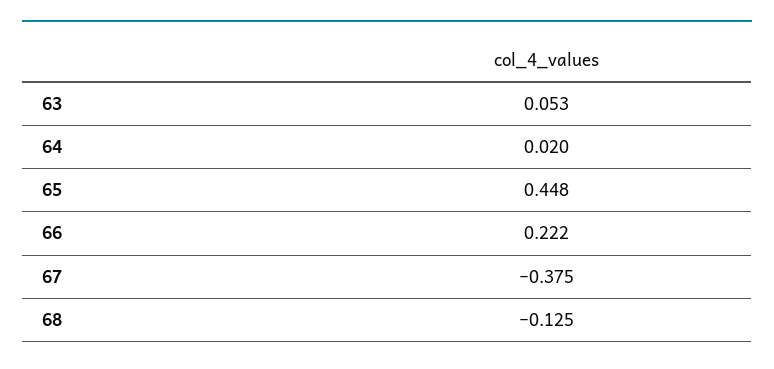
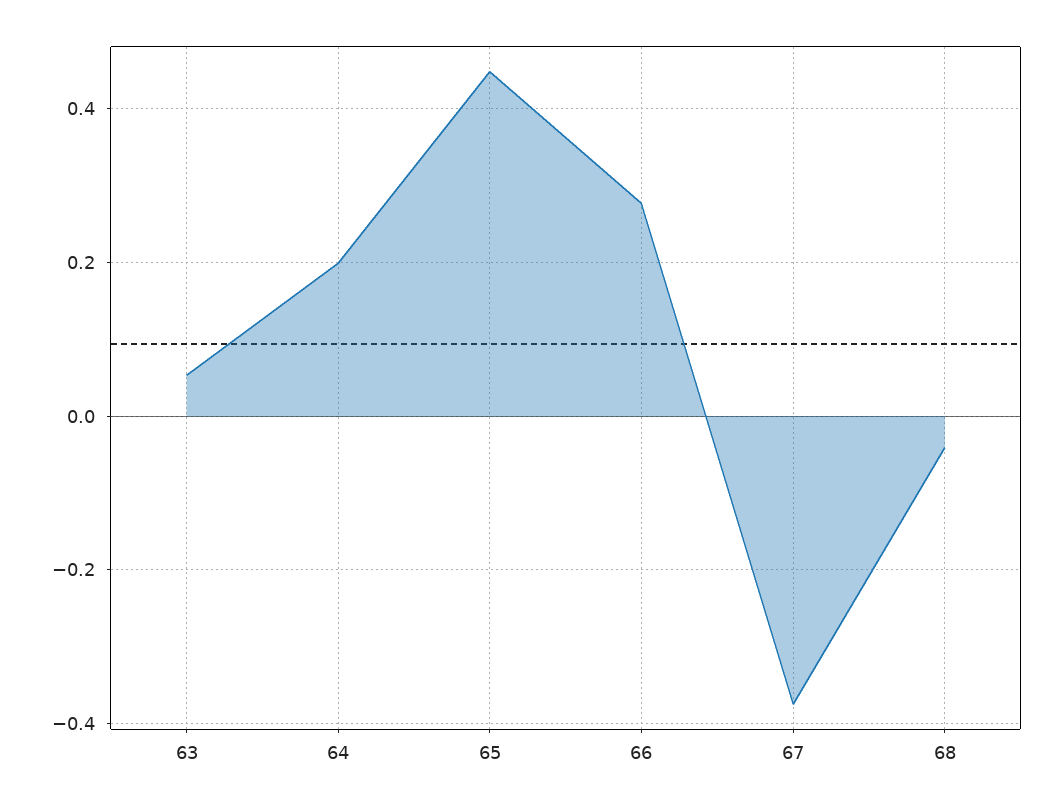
  {
    "63": 0.053,
-   "64": 0.02,
+   "64": 0.2,
    "65": 0.448,
-   "66": 0.222,
+   "66": 0.28,
    "67": -0.375,
-   "68": -0.125
+   "68": -0.04
  }

